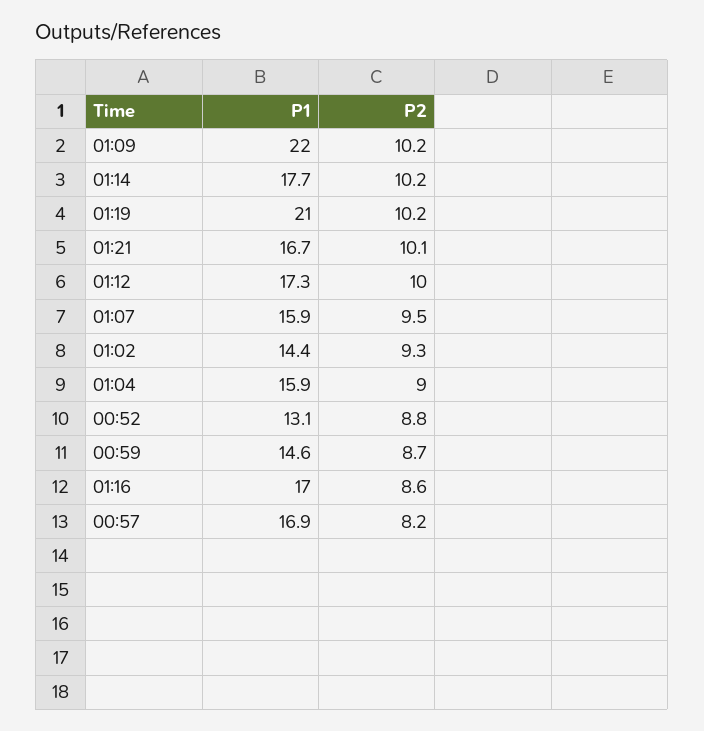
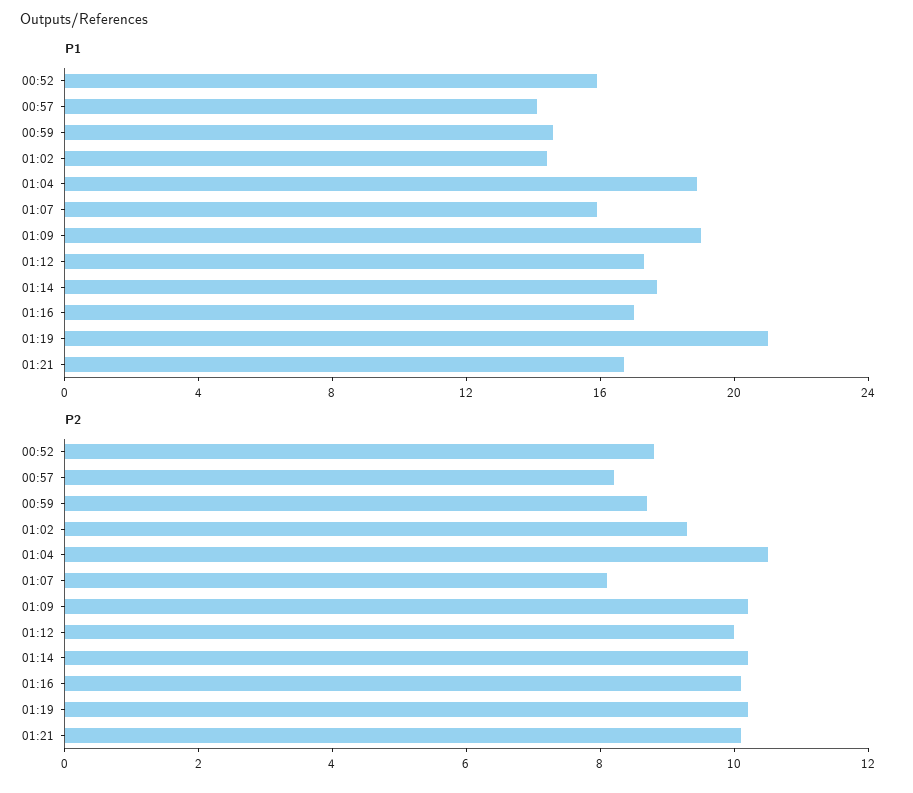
  {
    "P1": {
-     "01:09": 22,
+     "01:09": 19,
      "01:14": 17.7,
      "01:19": 21,
      "01:21": 16.7,
      "01:12": 17.3,
      "01:07": 15.9,
      "01:02": 14.4,
-     "01:04": 15.9,
+     "01:04": 19,
-     "00:52": 13.1,
+     "00:52": 16,
      "00:59": 14.6,
      "01:16": 17,
-     "00:57": 16.9
+     "00:57": 14
    },
    "P2": {
      "01:09": 10.2,
      "01:14": 10.2,
      "01:19": 10.2,
      "01:21": 10.1,
      "01:12": 10,
-     "01:07": 9.5,
+     "01:07": 8,
      "01:02": 9.3,
-     "01:04": 9,
+     "01:04": 10.5,
      "00:52": 8.8,
      "00:59": 8.7,
-     "01:16": 8.6,
+     "01:16": 10,
      "00:57": 8.2
    }
  }

